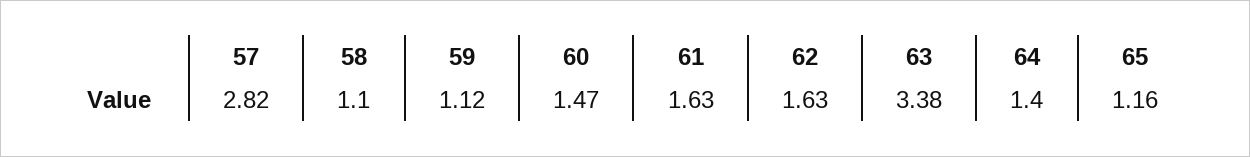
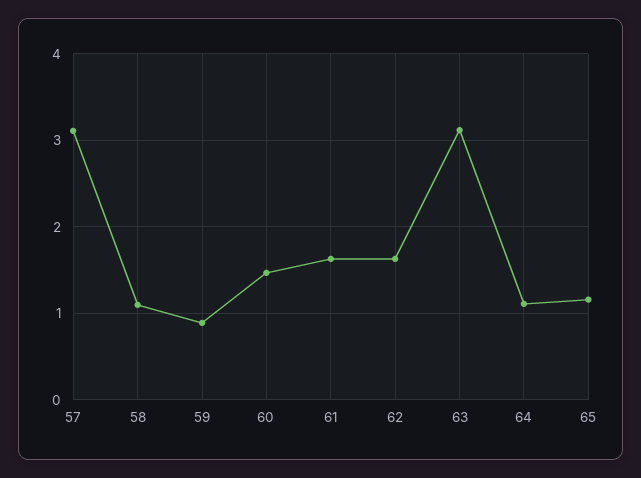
  {
-   "57": 2.82,
+   "57": 3.1,
    "58": 1.1,
-   "59": 1.12,
+   "59": 0.9,
    "60": 1.47,
    "61": 1.63,
    "62": 1.63,
-   "63": 3.38,
+   "63": 3.1,
-   "64": 1.4,
+   "64": 1.1,
    "65": 1.16
  }

